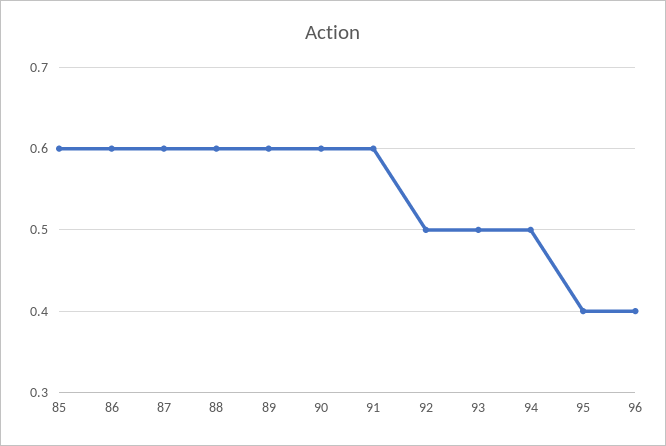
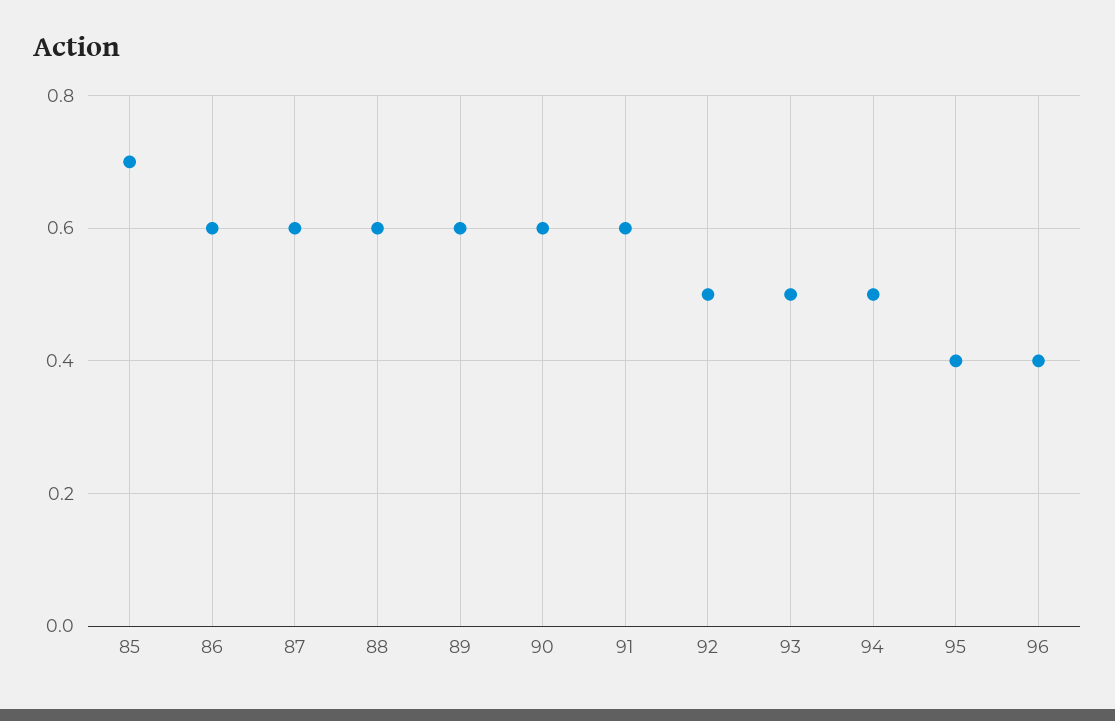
  {
-   "85": 0.6,
+   "85": 0.7,
    "86": 0.6,
    "87": 0.6,
    "88": 0.6,
    "89": 0.6,
    "90": 0.6,
    "91": 0.6,
    "92": 0.5,
    "93": 0.5,
    "94": 0.5,
    "95": 0.4,
    "96": 0.4
  }

